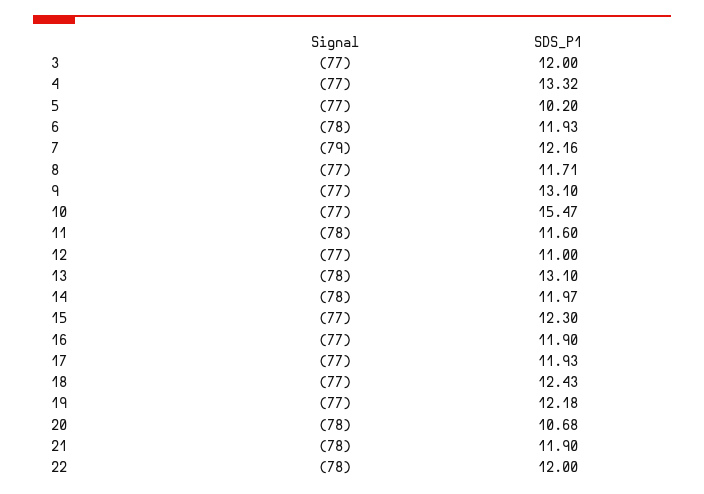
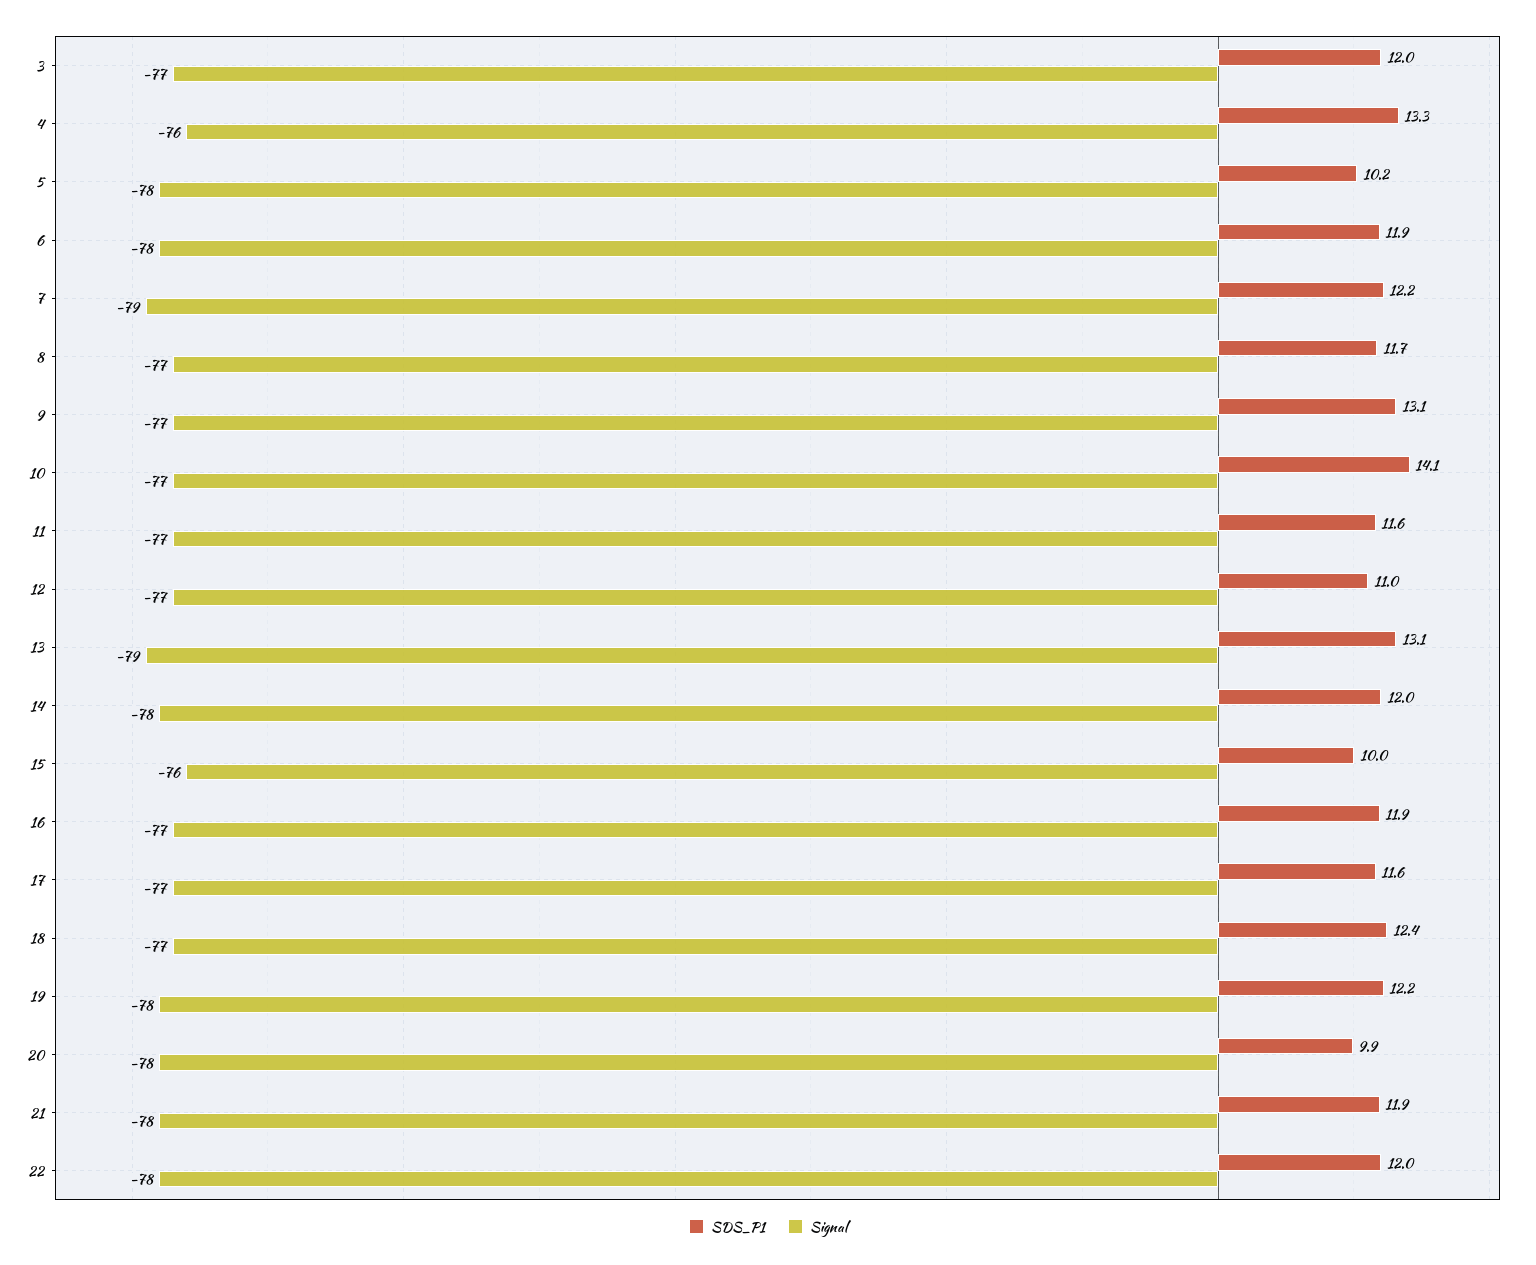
  {
    "Signal": {
      "3": -77,
-     "4": -77,
+     "4": -76,
-     "5": -77,
+     "5": -78,
      "6": -78,
      "7": -79,
      "8": -77,
      "9": -77,
      "10": -77,
-     "11": -78,
+     "11": -77,
      "12": -77,
-     "13": -78,
+     "13": -79,
      "14": -78,
-     "15": -77,
+     "15": -76,
      "16": -77,
      "17": -77,
      "18": -77,
-     "19": -77,
+     "19": -78,
      "20": -78,
      "21": -78,
      "22": -78
    },
    "SDS_P1": {
      "3": 12,
      "4": 13.32,
      "5": 10.2,
      "6": 11.93,
      "7": 12.16,
      "8": 11.71,
      "9": 13.1,
-     "10": 15.47,
+     "10": 14.1,
      "11": 11.6,
      "12": 11,
      "13": 13.1,
      "14": 11.97,
-     "15": 12.3,
+     "15": 10,
      "16": 11.9,
-     "17": 11.93,
+     "17": 11.6,
      "18": 12.43,
      "19": 12.18,
-     "20": 10.68,
+     "20": 9.9,
      "21": 11.9,
      "22": 12
    }
  }

